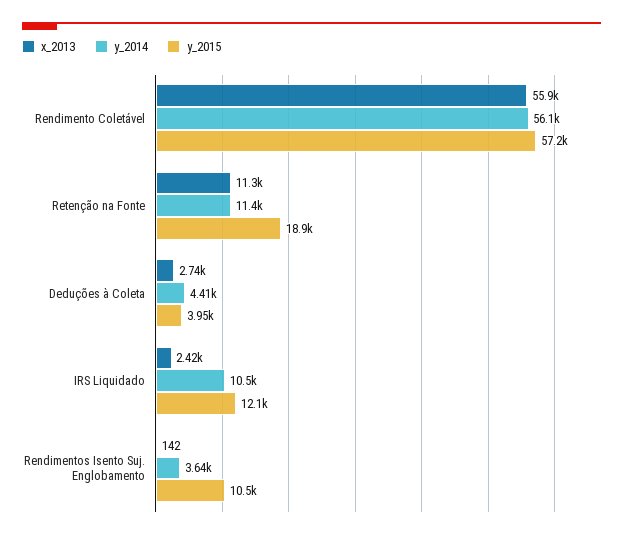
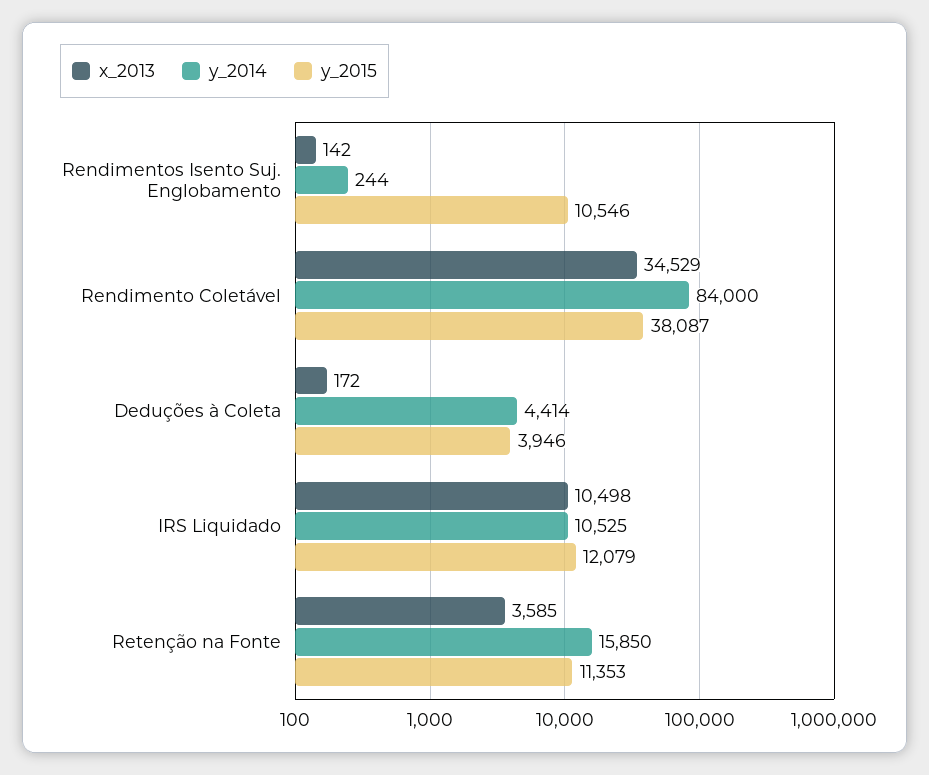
  {
    "x_2013": {
-     "Rendimento Coletável": 55900,
+     "Rendimento Coletável": 34529,
-     "Retenção na Fonte": 11300,
+     "Retenção na Fonte": 3585,
-     "Deduções à Coleta": 2740,
+     "Deduções à Coleta": 172,
-     "IRS Liquidado": 2420,
+     "IRS Liquidado": 10498,
      "Rendimentos Isento Suj. Englobamento": 142
    },
    "y_2014": {
-     "Rendimento Coletável": 56100,
+     "Rendimento Coletável": 84000,
-     "Retenção na Fonte": 11400,
+     "Retenção na Fonte": 15850,
      "Deduções à Coleta": 4414,
      "IRS Liquidado": 10525,
-     "Rendimentos Isento Suj. Englobamento": 3640
+     "Rendimentos Isento Suj. Englobamento": 244
    },
    "y_2015": {
-     "Rendimento Coletável": 57200,
+     "Rendimento Coletável": 38087,
-     "Retenção na Fonte": 18900,
+     "Retenção na Fonte": 11353,
      "Deduções à Coleta": 3946,
      "IRS Liquidado": 12079,
      "Rendimentos Isento Suj. Englobamento": 10546
    }
  }

